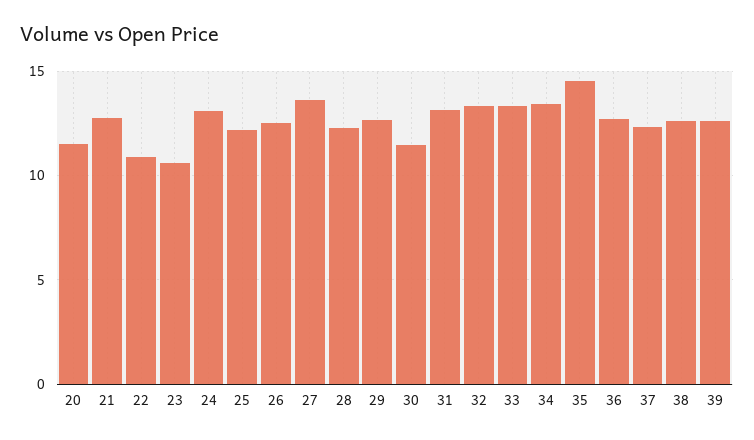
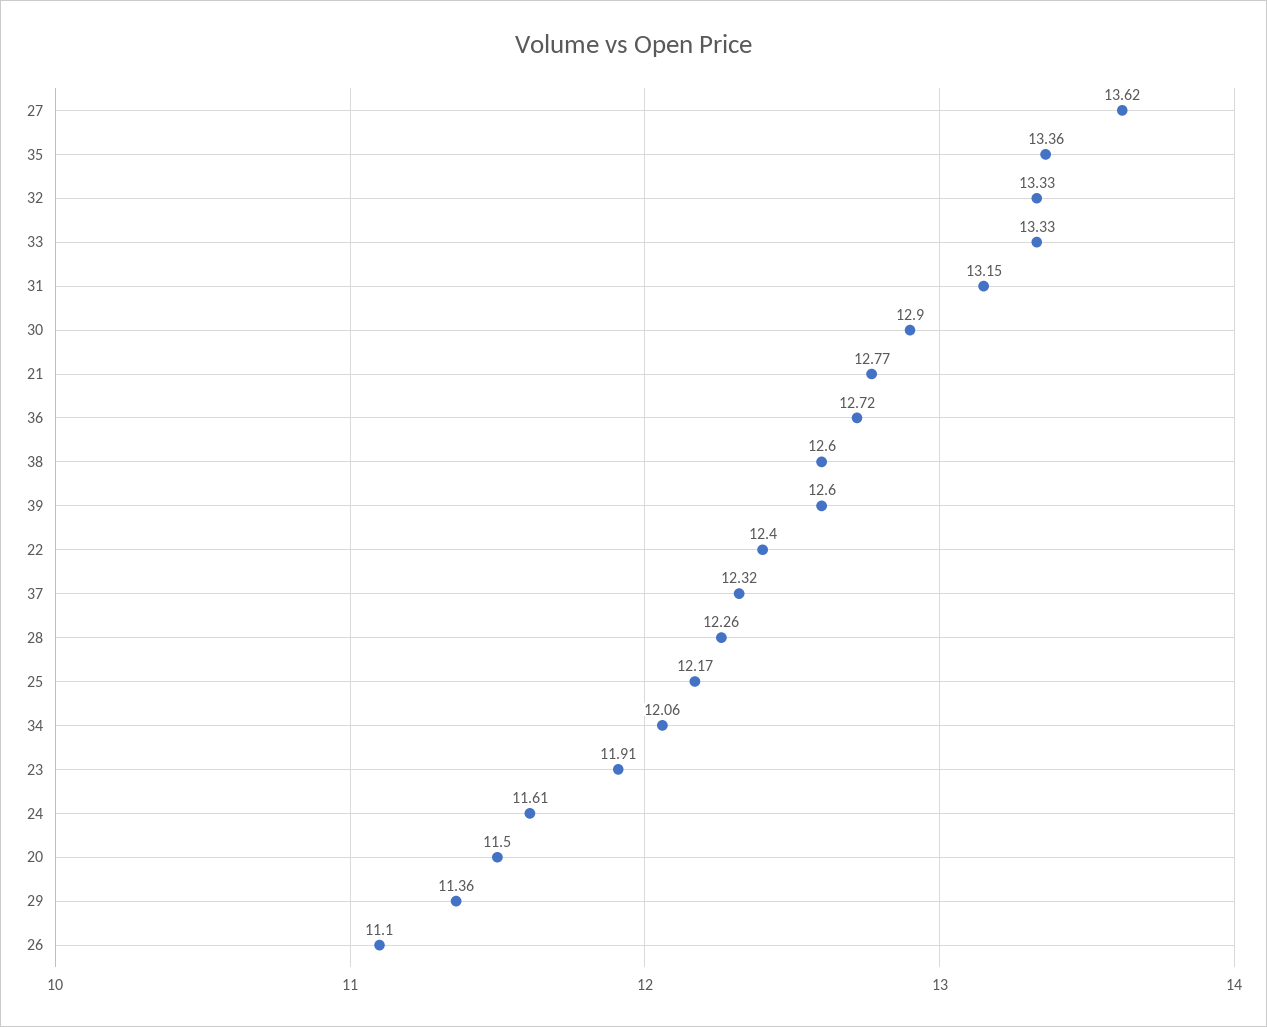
  {
    "20": 11.5,
    "21": 12.77,
-   "22": 11,
+   "22": 12.4,
-   "23": 10.5,
+   "23": 11.91,
-   "24": 13,
+   "24": 11.61,
    "25": 12.17,
-   "26": 12.5,
+   "26": 11.1,
    "27": 13.62,
    "28": 12.26,
-   "29": 12.5,
+   "29": 11.36,
-   "30": 11.5,
+   "30": 12.9,
    "31": 13.15,
    "32": 13.33,
    "33": 13.33,
-   "34": 13.5,
+   "34": 12.06,
-   "35": 14.5,
+   "35": 13.36,
    "36": 12.72,
    "37": 12.32,
    "38": 12.6,
    "39": 12.6
  }

